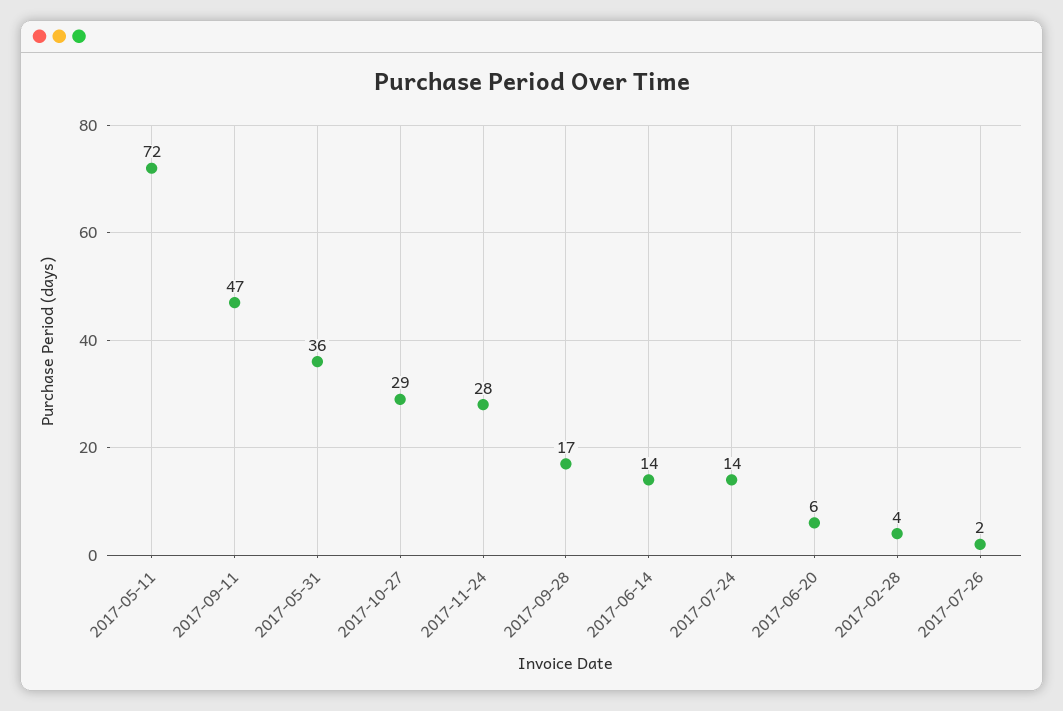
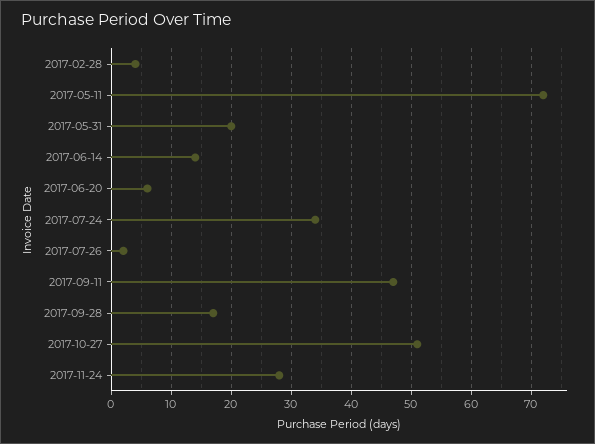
  {
    "2017-05-11": 72,
    "2017-09-11": 47,
-   "2017-05-31": 36,
+   "2017-05-31": 20,
-   "2017-10-27": 29,
+   "2017-10-27": 50,
    "2017-11-24": 28,
    "2017-09-28": 17,
    "2017-06-14": 14,
-   "2017-07-24": 14,
+   "2017-07-24": 35,
    "2017-06-20": 6,
    "2017-02-28": 4,
    "2017-07-26": 2
  }

